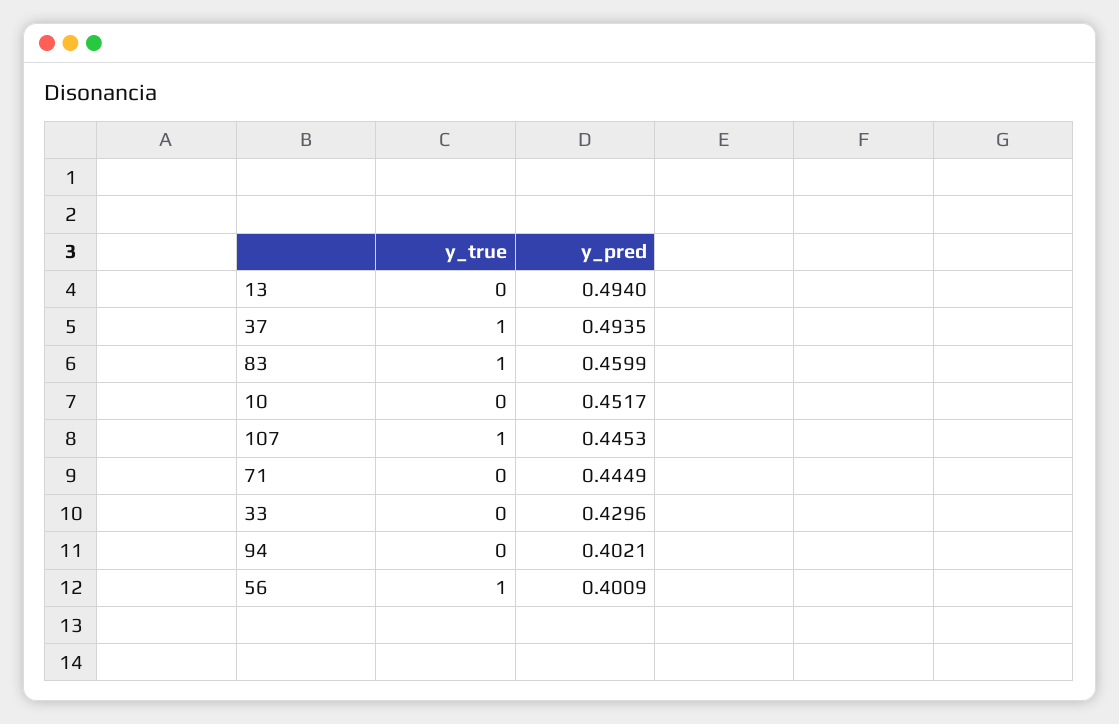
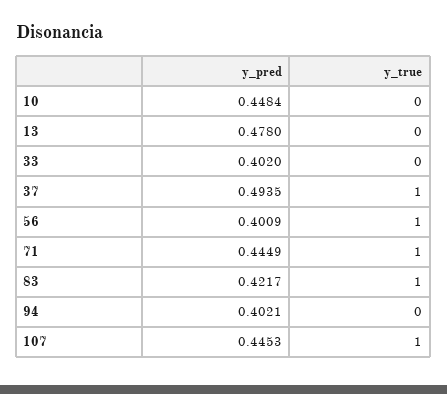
  {
    "y_true": {
      "13": 0,
      "37": 1,
      "83": 1,
      "10": 0,
      "107": 1,
-     "71": 0,
+     "71": 1,
      "33": 0,
      "94": 0,
      "56": 1
    },
    "y_pred": {
-     "13": 0.494,
+     "13": 0.478,
      "37": 0.4935,
-     "83": 0.4599,
+     "83": 0.4217,
-     "10": 0.4517,
+     "10": 0.4484,
      "107": 0.4453,
      "71": 0.4449,
-     "33": 0.4296,
+     "33": 0.402,
      "94": 0.4021,
      "56": 0.4009
    }
  }

